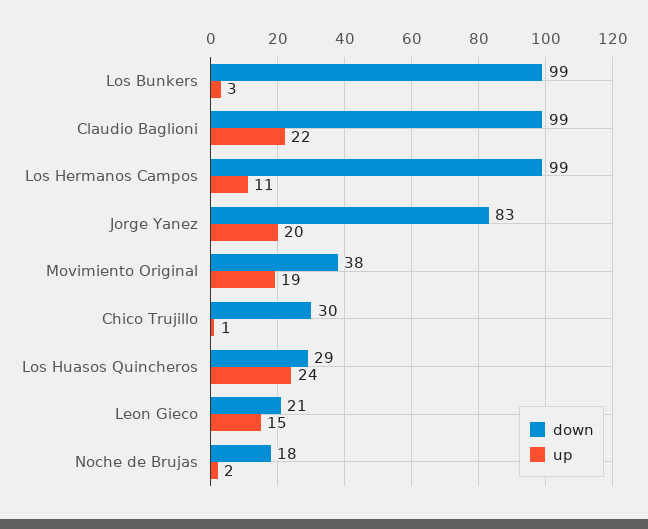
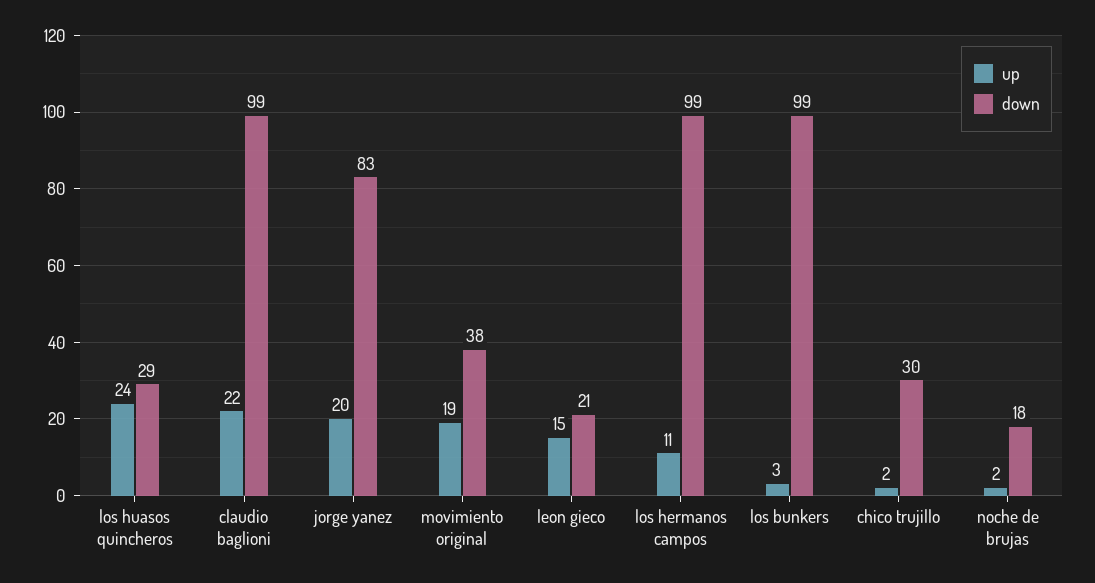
  {
    "down": {
      "Los Bunkers": 99,
      "Claudio Baglioni": 99,
      "Los Hermanos Campos": 99,
      "Jorge Yanez": 83,
      "Movimiento Original": 38,
      "Chico Trujillo": 30,
      "Los Huasos Quincheros": 29,
      "Leon Gieco": 21,
      "Noche de Brujas": 18
    },
    "up": {
      "Los Bunkers": 3,
      "Claudio Baglioni": 22,
      "Los Hermanos Campos": 11,
      "Jorge Yanez": 20,
      "Movimiento Original": 19,
-     "Chico Trujillo": 1,
+     "Chico Trujillo": 2,
      "Los Huasos Quincheros": 24,
      "Leon Gieco": 15,
      "Noche de Brujas": 2
    }
  }

